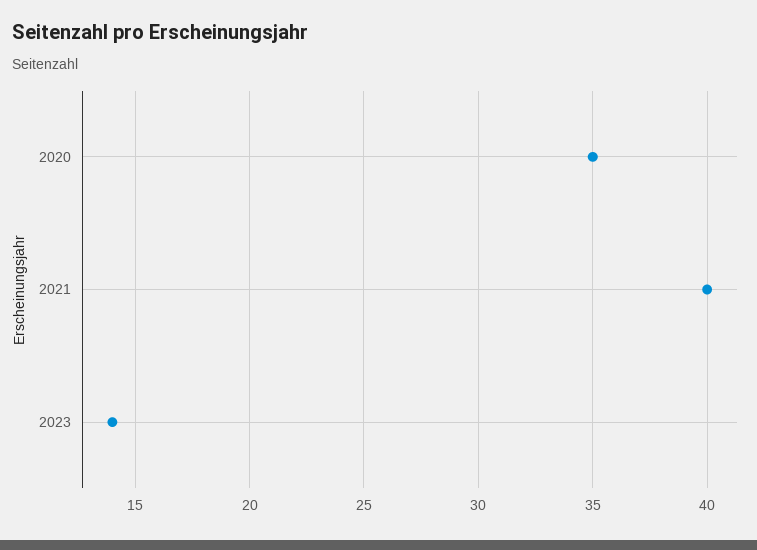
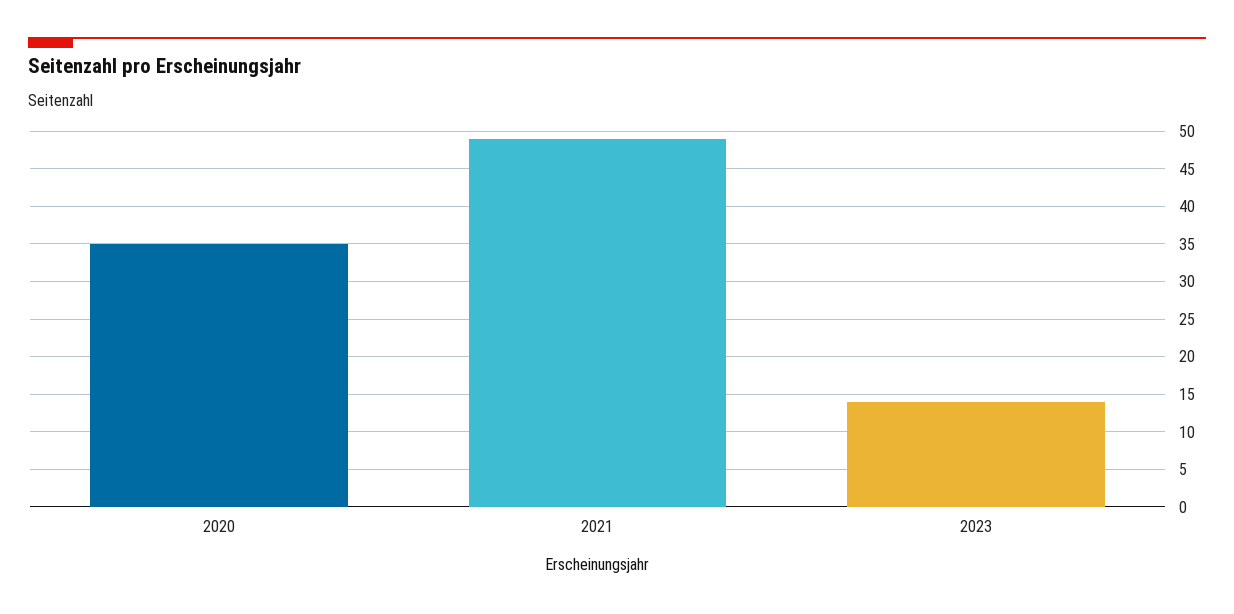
  {
    "2020": 35,
-   "2021": 40,
+   "2021": 49,
    "2023": 14
  }

